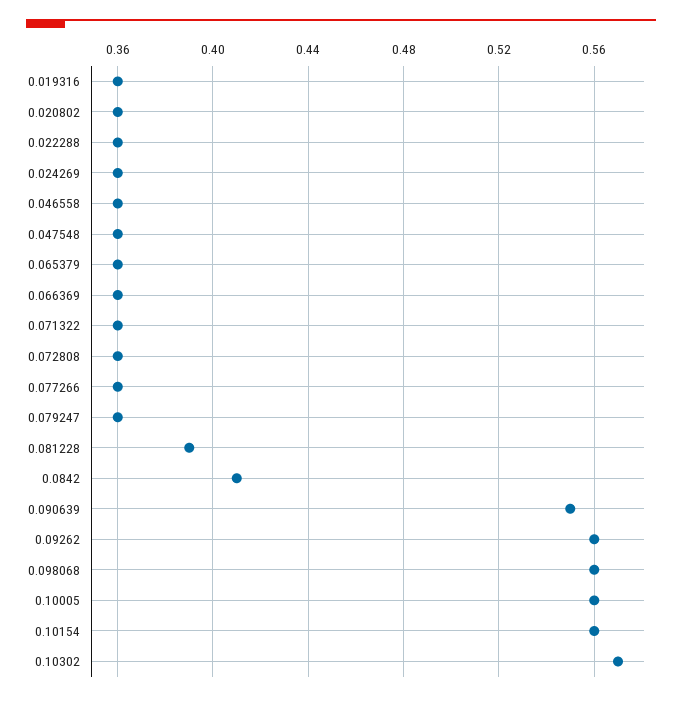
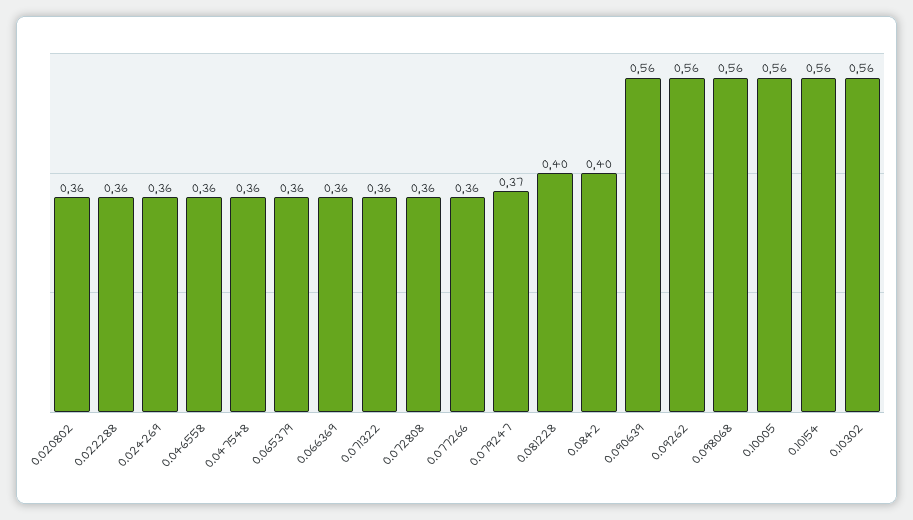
  {
-   "0.019316": 0.36,
    "0.020802": 0.36,
    "0.022288": 0.36,
    "0.024269": 0.36,
    "0.046558": 0.36,
    "0.047548": 0.36,
    "0.065379": 0.36,
    "0.066369": 0.36,
    "0.071322": 0.36,
    "0.072808": 0.36,
    "0.077266": 0.36,
-   "0.079247": 0.36,
+   "0.079247": 0.37,
-   "0.081228": 0.39,
+   "0.081228": 0.4,
-   "0.0842": 0.41,
+   "0.0842": 0.4,
-   "0.090639": 0.55,
+   "0.090639": 0.56,
    "0.09262": 0.56,
    "0.098068": 0.56,
    "0.10005": 0.56,
    "0.10154": 0.56,
-   "0.10302": 0.57
+   "0.10302": 0.56
  }

